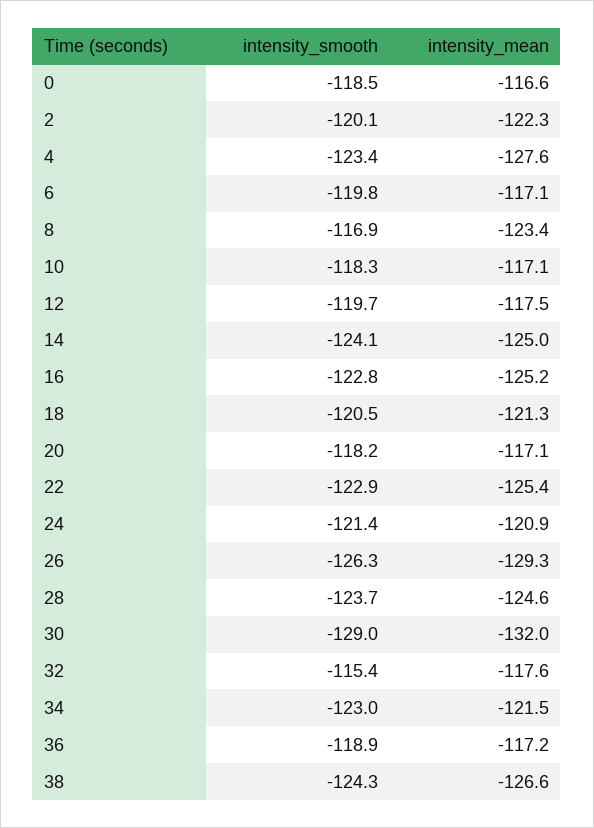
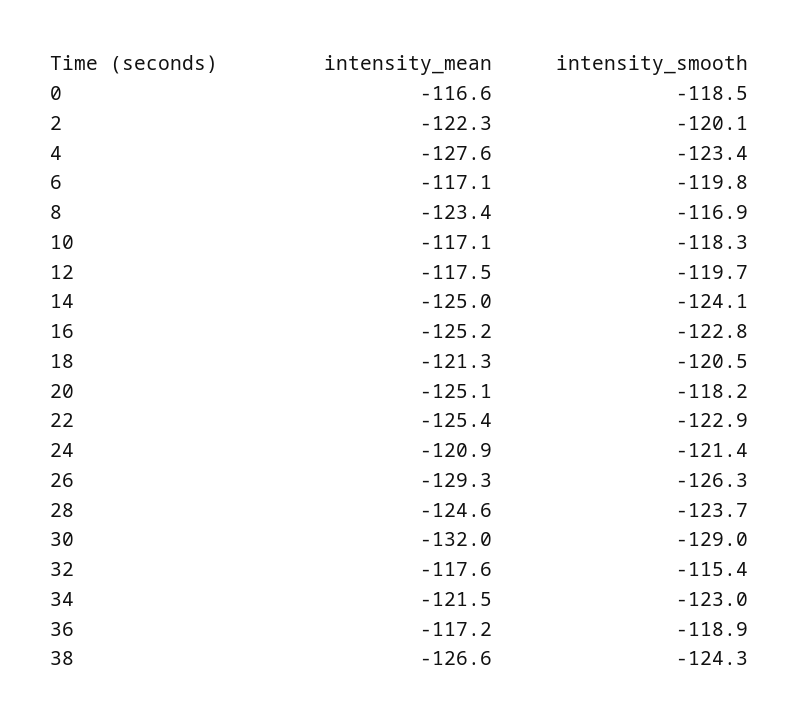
  {
    "intensity_smooth": {
      "0": -118.5,
      "2": -120.1,
      "4": -123.4,
      "6": -119.8,
      "8": -116.9,
      "10": -118.3,
      "12": -119.7,
      "14": -124.1,
      "16": -122.8,
      "18": -120.5,
      "20": -118.2,
      "22": -122.9,
      "24": -121.4,
      "26": -126.3,
      "28": -123.7,
      "30": -129,
      "32": -115.4,
      "34": -123,
      "36": -118.9,
      "38": -124.3
    },
    "intensity_mean": {
      "0": -116.6,
      "2": -122.3,
      "4": -127.6,
      "6": -117.1,
      "8": -123.4,
      "10": -117.1,
      "12": -117.5,
      "14": -125,
      "16": -125.2,
      "18": -121.3,
-     "20": -117.1,
+     "20": -125.1,
      "22": -125.4,
      "24": -120.9,
      "26": -129.3,
      "28": -124.6,
      "30": -132,
      "32": -117.6,
      "34": -121.5,
      "36": -117.2,
      "38": -126.6
    }
  }

